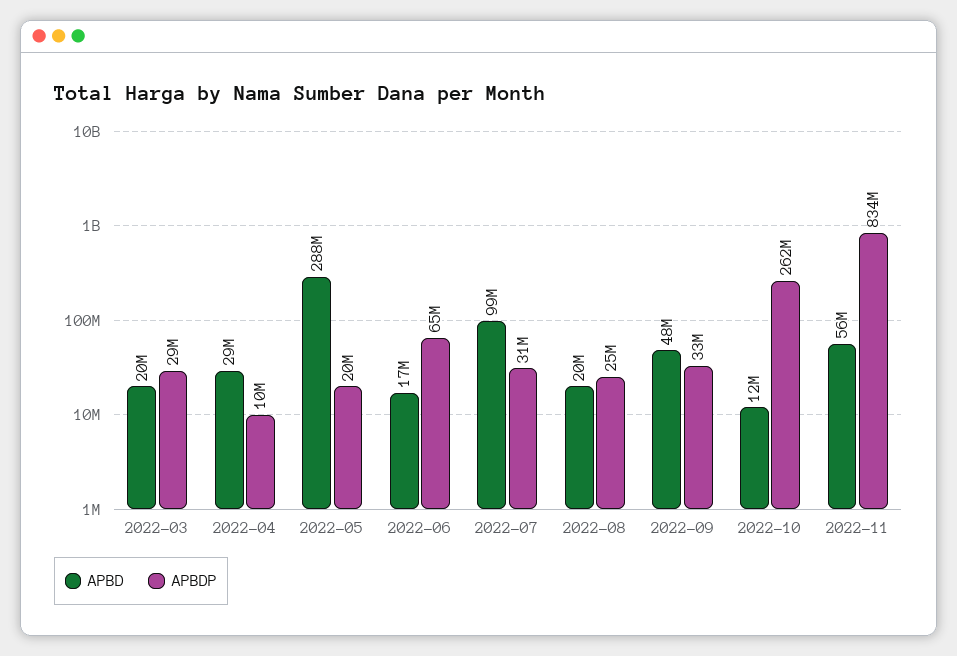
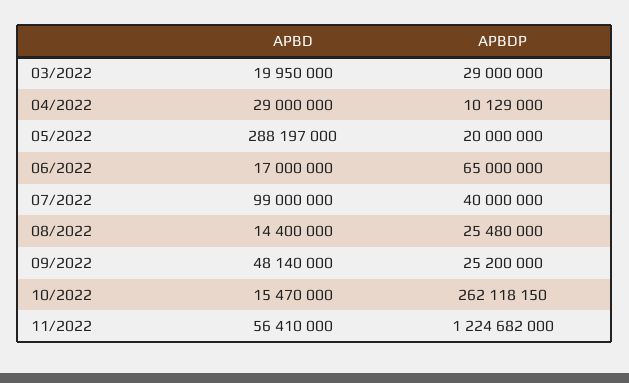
  {
    "APBD": {
      "2022-03": 19950000,
      "2022-04": 29000000,
      "2022-05": 288197000,
      "2022-06": 17000000,
      "2022-07": 99000000,
-     "2022-08": 20000000,
+     "2022-08": 14400000,
      "2022-09": 48140000,
-     "2022-10": 12000000,
+     "2022-10": 15470000,
      "2022-11": 56410000
    },
    "APBDP": {
      "2022-03": 29000000,
      "2022-04": 10129000,
      "2022-05": 20000000,
      "2022-06": 65000000,
-     "2022-07": 31000000,
+     "2022-07": 40000000,
      "2022-08": 25480000,
-     "2022-09": 33000000,
+     "2022-09": 25200000,
      "2022-10": 262118150,
-     "2022-11": 834000000
+     "2022-11": 1224682000
    }
  }

